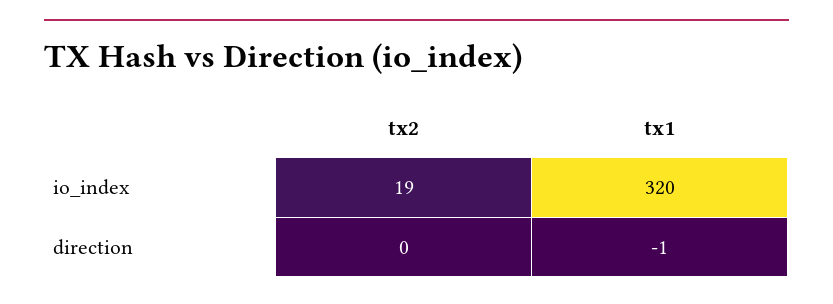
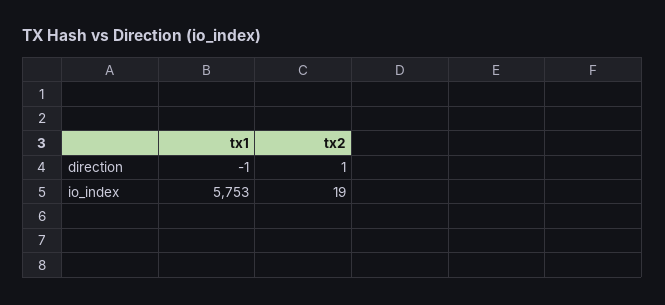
  {
    "tx2": {
      "io_index": 19,
-     "direction": 0
+     "direction": 1
    },
    "tx1": {
-     "io_index": 320,
+     "io_index": 5753,
      "direction": -1
    }
  }

